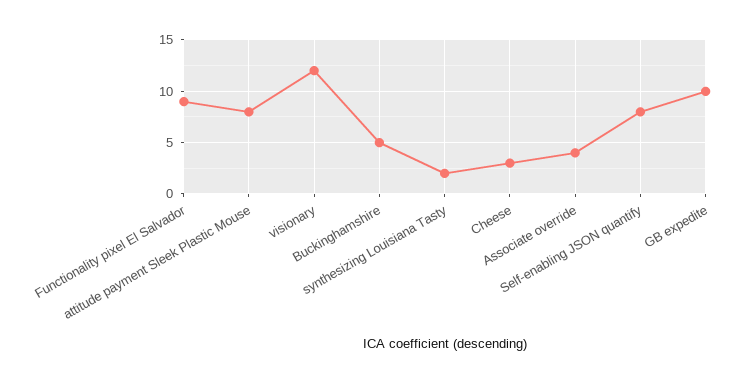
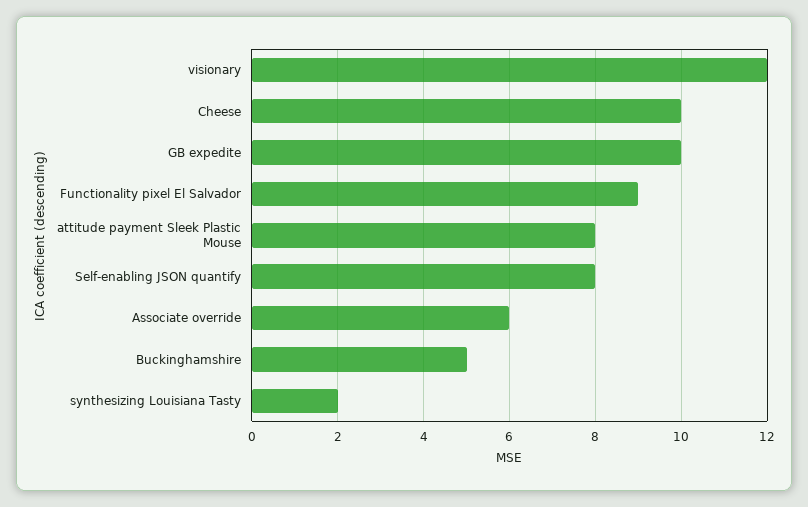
  {
    "Functionality pixel El Salvador": 9,
    "attitude payment Sleek Plastic Mouse": 8,
    "visionary": 12,
    "Buckinghamshire": 5,
    "synthesizing Louisiana Tasty": 2,
-   "Cheese": 3,
+   "Cheese": 10,
-   "Associate override": 4,
+   "Associate override": 6,
    "Self-enabling JSON quantify": 8,
    "GB expedite": 10
  }

